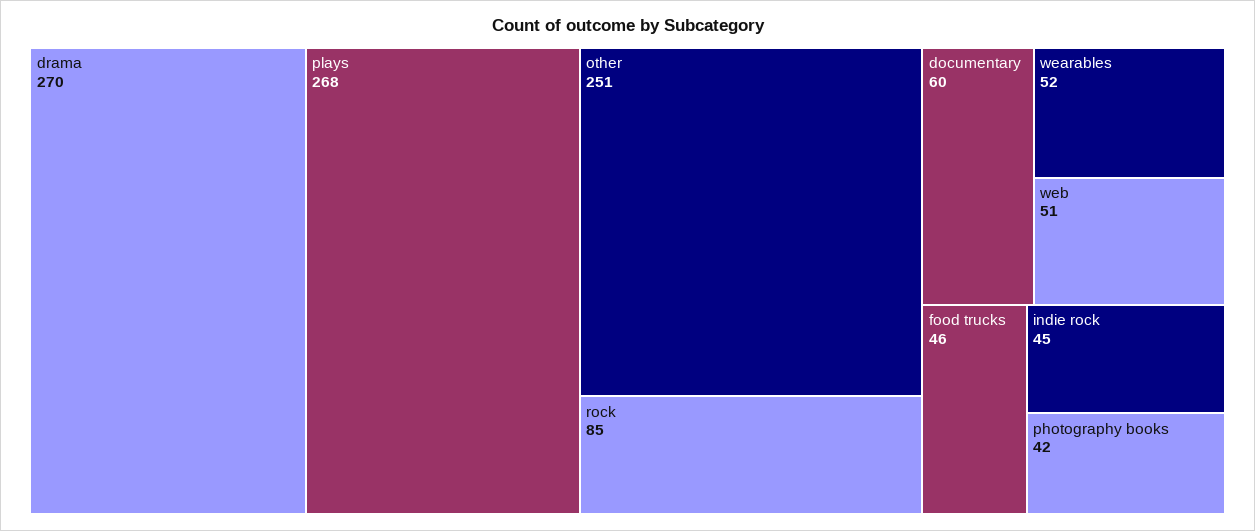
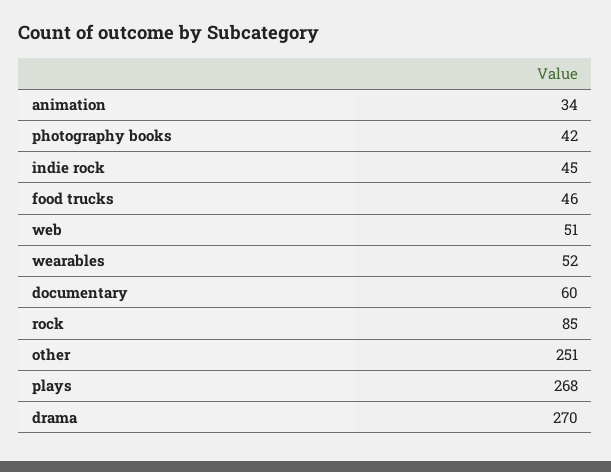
  {
    "drama": 270,
    "plays": 268,
    "other": 251,
    "rock": 85,
    "documentary": 60,
    "wearables": 52,
    "web": 51,
    "food trucks": 46,
    "indie rock": 45,
-   "photography books": 42
+   "photography books": 42,
+   "animation": 34
  }

